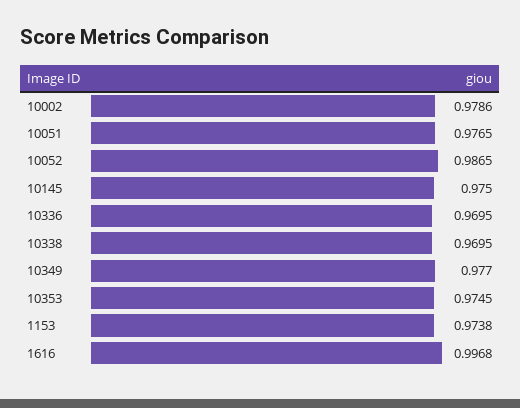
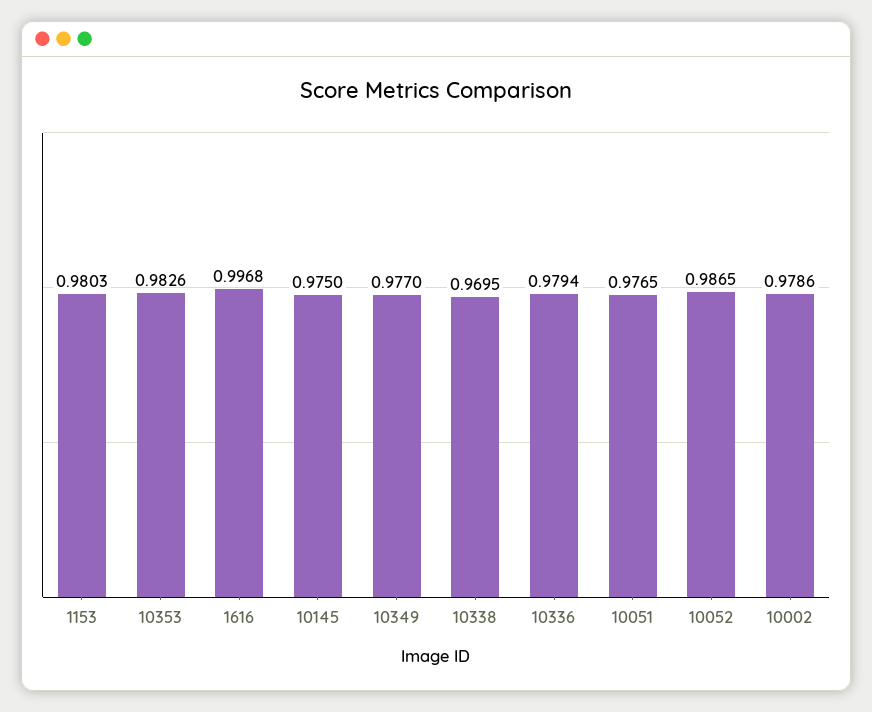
  {
    "10002": 0.9786,
    "10051": 0.9765,
    "10052": 0.9865,
    "10145": 0.975,
-   "10336": 0.9695,
+   "10336": 0.9794,
    "10338": 0.9695,
    "10349": 0.977,
-   "10353": 0.9745,
+   "10353": 0.9826,
-   "1153": 0.9738,
+   "1153": 0.9803,
    "1616": 0.9968
  }

